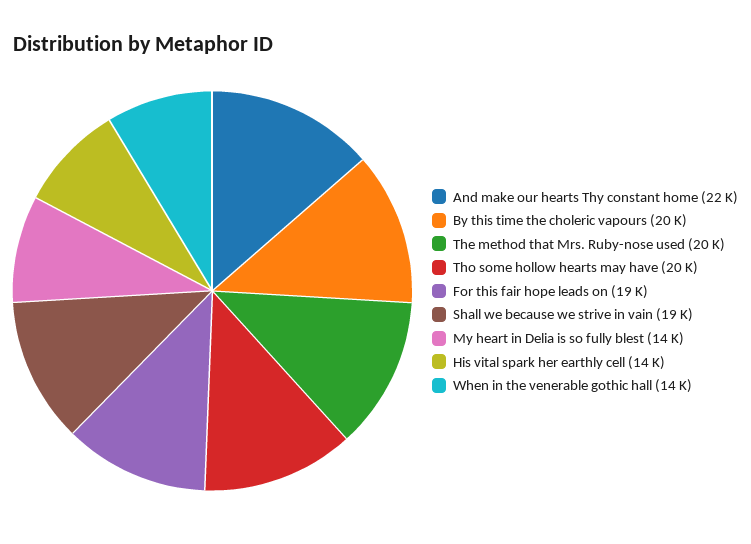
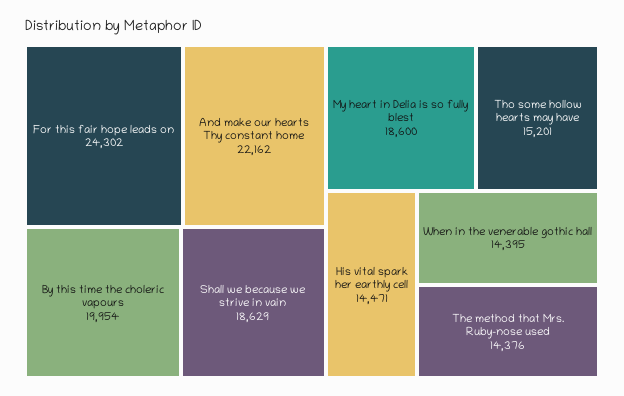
  {
    "And make our hearts Thy constant home": 22162,
    "By this time the choleric vapours": 19954,
-   "The method that Mrs. Ruby-nose used": 20000,
+   "The method that Mrs. Ruby-nose used": 14376,
-   "Tho some hollow hearts may have": 20000,
+   "Tho some hollow hearts may have": 15201,
-   "For this fair hope leads on": 19000,
+   "For this fair hope leads on": 24302,
    "Shall we because we strive in vain": 18629,
-   "My heart in Delia is so fully blest": 14000,
+   "My heart in Delia is so fully blest": 18600,
    "His vital spark her earthly cell": 14471,
    "When in the venerable gothic hall": 14395
  }

